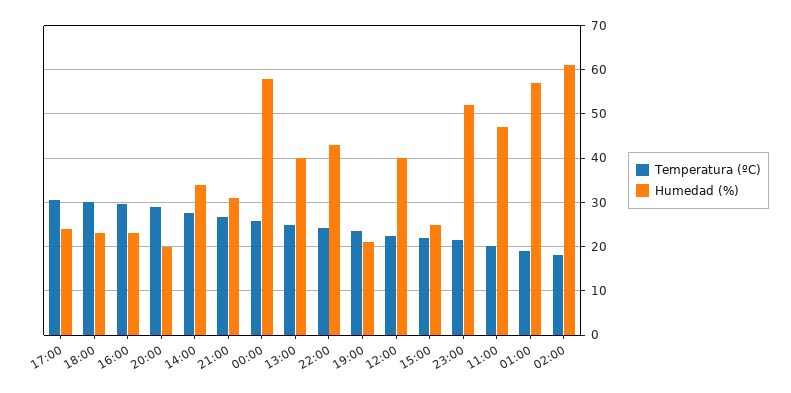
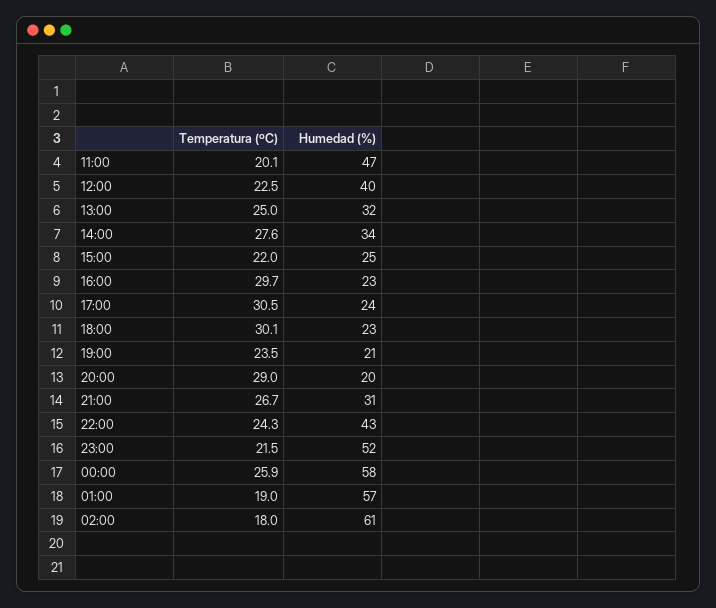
  {
    "Temperatura (ºC)": {
      "17:00": 30.5,
      "18:00": 30.1,
      "16:00": 29.7,
      "20:00": 29,
      "14:00": 27.6,
      "21:00": 26.7,
      "00:00": 25.9,
      "13:00": 25,
      "22:00": 24.3,
      "19:00": 23.5,
      "12:00": 22.5,
      "15:00": 22,
      "23:00": 21.5,
      "11:00": 20.1,
      "01:00": 19,
      "02:00": 18
    },
    "Humedad (%)": {
      "17:00": 24,
      "18:00": 23,
      "16:00": 23,
      "20:00": 20,
      "14:00": 34,
      "21:00": 31,
      "00:00": 58,
-     "13:00": 40,
+     "13:00": 32,
      "22:00": 43,
      "19:00": 21,
      "12:00": 40,
      "15:00": 25,
      "23:00": 52,
      "11:00": 47,
      "01:00": 57,
      "02:00": 61
    }
  }

